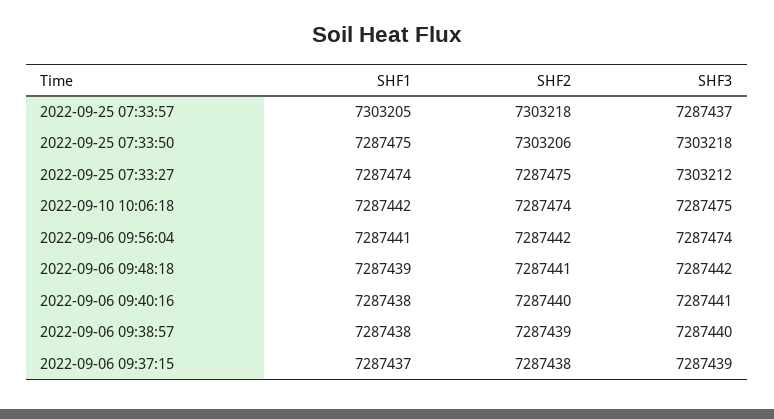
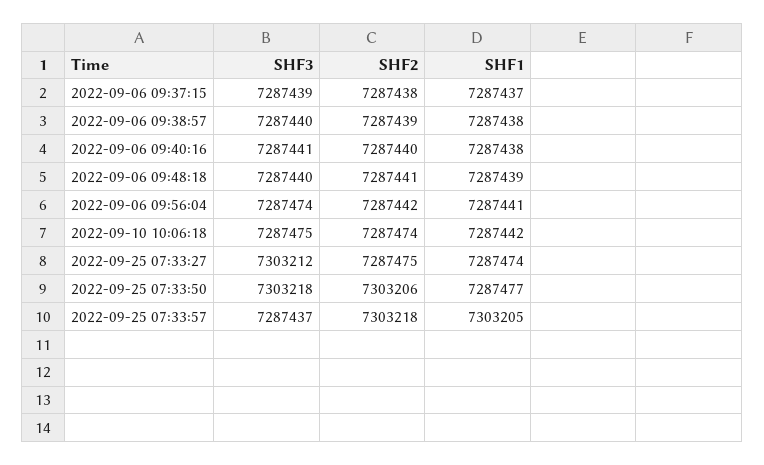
  {
    "SHF1": {
      "2022-09-25 07:33:57": 7303205,
-     "2022-09-25 07:33:50": 7287475,
+     "2022-09-25 07:33:50": 7287477,
      "2022-09-25 07:33:27": 7287474,
      "2022-09-10 10:06:18": 7287442,
      "2022-09-06 09:56:04": 7287441,
      "2022-09-06 09:48:18": 7287439,
      "2022-09-06 09:40:16": 7287438,
      "2022-09-06 09:38:57": 7287438,
      "2022-09-06 09:37:15": 7287437
    },
    "SHF2": {
      "2022-09-25 07:33:57": 7303218,
      "2022-09-25 07:33:50": 7303206,
      "2022-09-25 07:33:27": 7287475,
      "2022-09-10 10:06:18": 7287474,
      "2022-09-06 09:56:04": 7287442,
      "2022-09-06 09:48:18": 7287441,
      "2022-09-06 09:40:16": 7287440,
      "2022-09-06 09:38:57": 7287439,
      "2022-09-06 09:37:15": 7287438
    },
    "SHF3": {
      "2022-09-25 07:33:57": 7287437,
      "2022-09-25 07:33:50": 7303218,
      "2022-09-25 07:33:27": 7303212,
      "2022-09-10 10:06:18": 7287475,
      "2022-09-06 09:56:04": 7287474,
-     "2022-09-06 09:48:18": 7287442,
+     "2022-09-06 09:48:18": 7287440,
      "2022-09-06 09:40:16": 7287441,
      "2022-09-06 09:38:57": 7287440,
      "2022-09-06 09:37:15": 7287439
    }
  }

